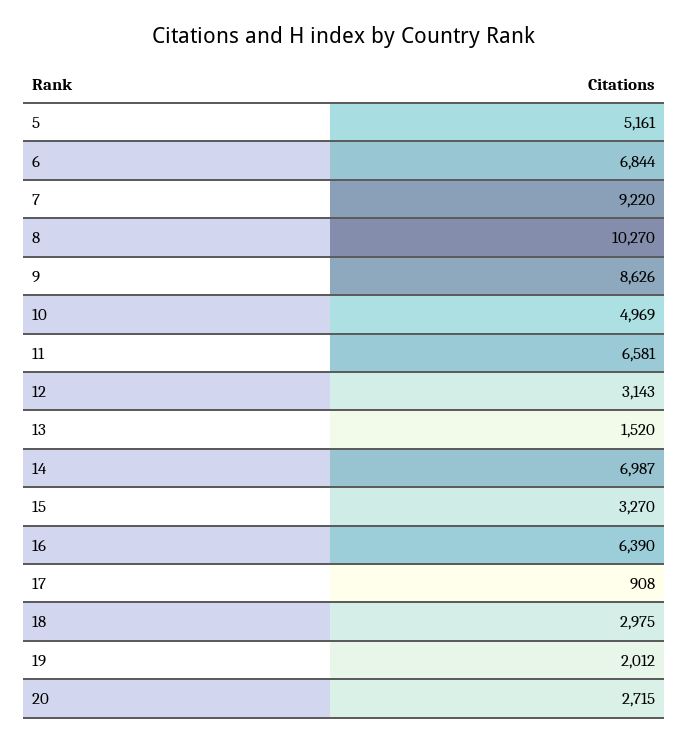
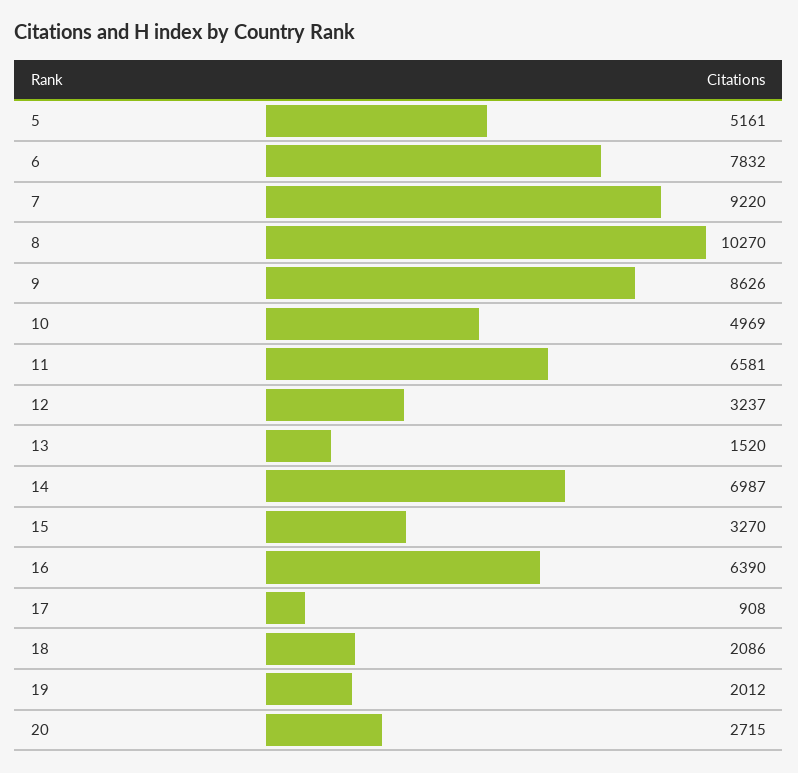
  {
    "5": 5161,
-   "6": 6844,
+   "6": 7832,
    "7": 9220,
    "8": 10270,
    "9": 8626,
    "10": 4969,
    "11": 6581,
-   "12": 3143,
+   "12": 3237,
    "13": 1520,
    "14": 6987,
    "15": 3270,
    "16": 6390,
    "17": 908,
-   "18": 2975,
+   "18": 2086,
    "19": 2012,
    "20": 2715
  }

